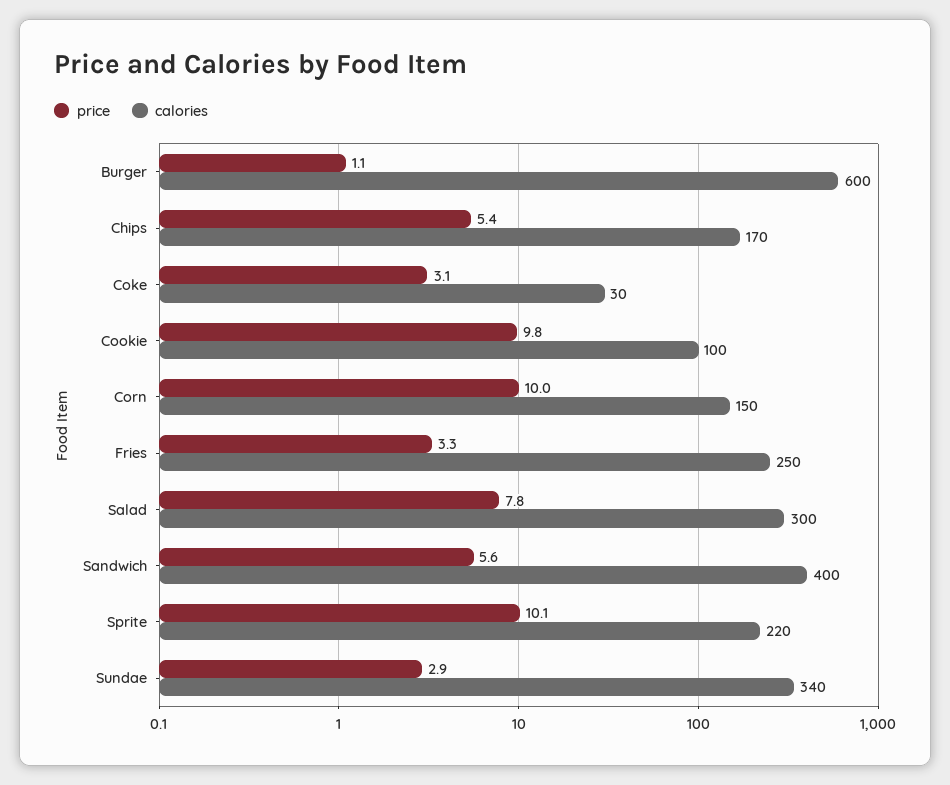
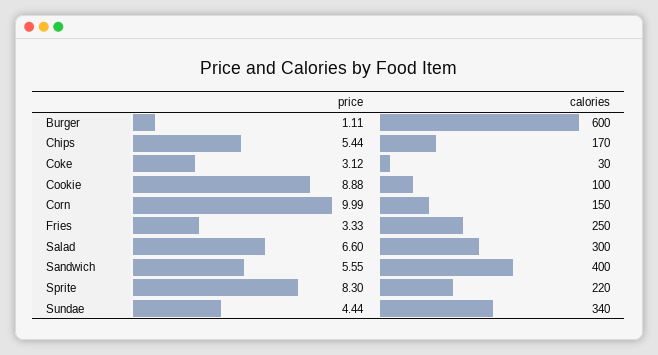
  {
    "price": {
      "Burger": 1.11,
      "Chips": 5.44,
      "Coke": 3.12,
-     "Cookie": 9.8,
+     "Cookie": 8.88,
      "Corn": 9.99,
      "Fries": 3.33,
-     "Salad": 7.8,
+     "Salad": 6.6,
      "Sandwich": 5.55,
-     "Sprite": 10.1,
+     "Sprite": 8.3,
-     "Sundae": 2.9
+     "Sundae": 4.44
    },
    "calories": {
      "Burger": 600,
      "Chips": 170,
      "Coke": 30,
      "Cookie": 100,
      "Corn": 150,
      "Fries": 250,
      "Salad": 300,
      "Sandwich": 400,
      "Sprite": 220,
      "Sundae": 340
    }
  }

